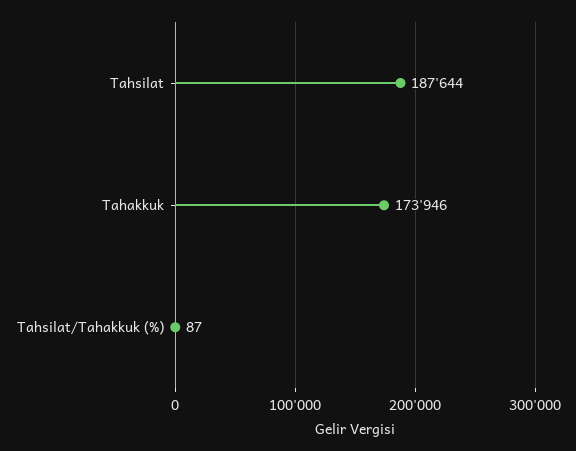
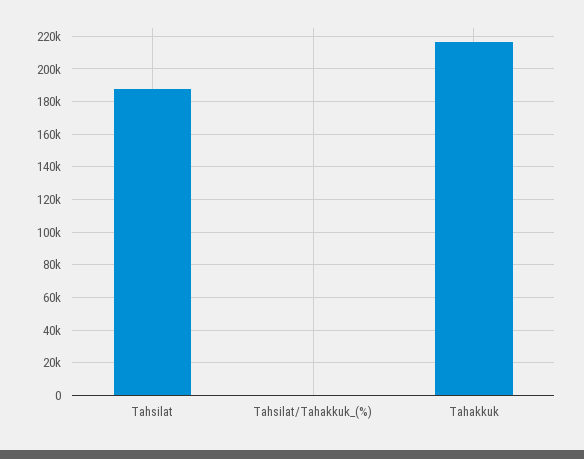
  {
    "Tahsilat": 187644,
-   "Tahakkuk": 173946,
+   "Tahakkuk": 215000,
    "Tahsilat/Tahakkuk (%)": 87
  }

